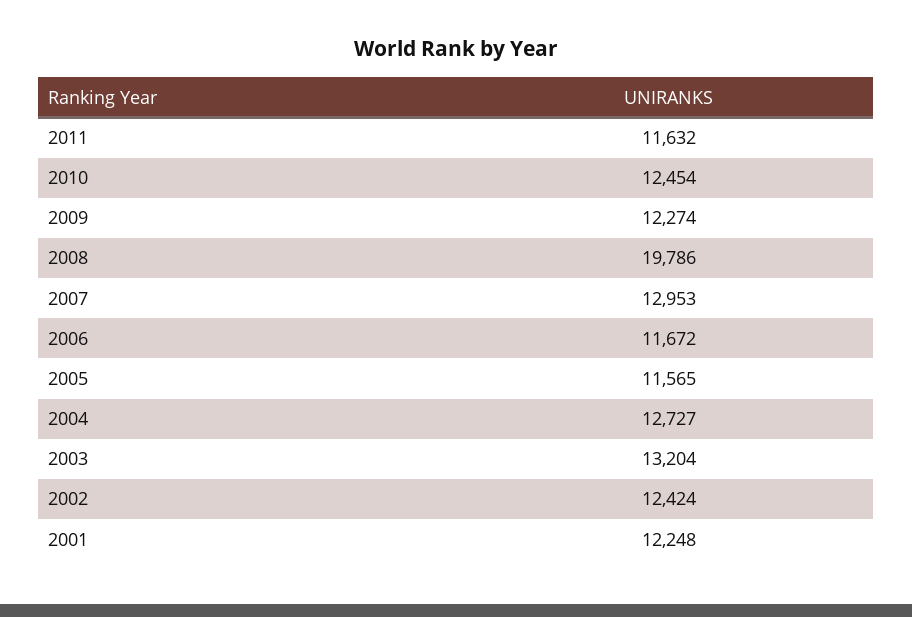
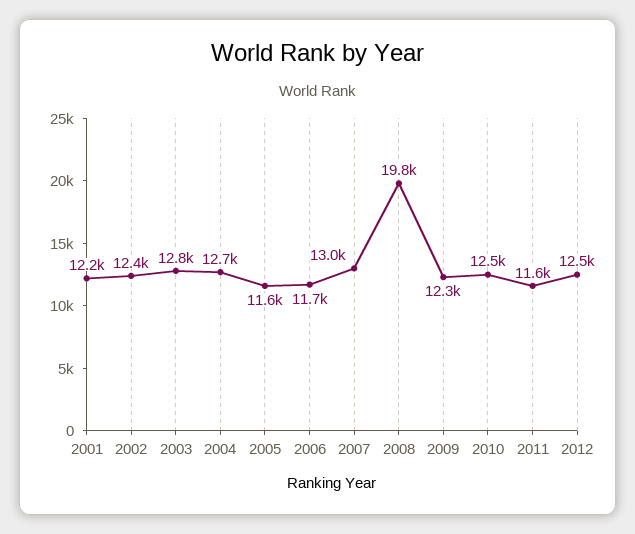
  {
    "2011": 11632,
    "2010": 12454,
    "2009": 12274,
    "2008": 19786,
    "2007": 12953,
    "2006": 11672,
    "2005": 11565,
    "2004": 12727,
-   "2003": 13204,
+   "2003": 12800,
    "2002": 12424,
-   "2001": 12248
+   "2001": 12248,
+   "2012": 12500
  }

